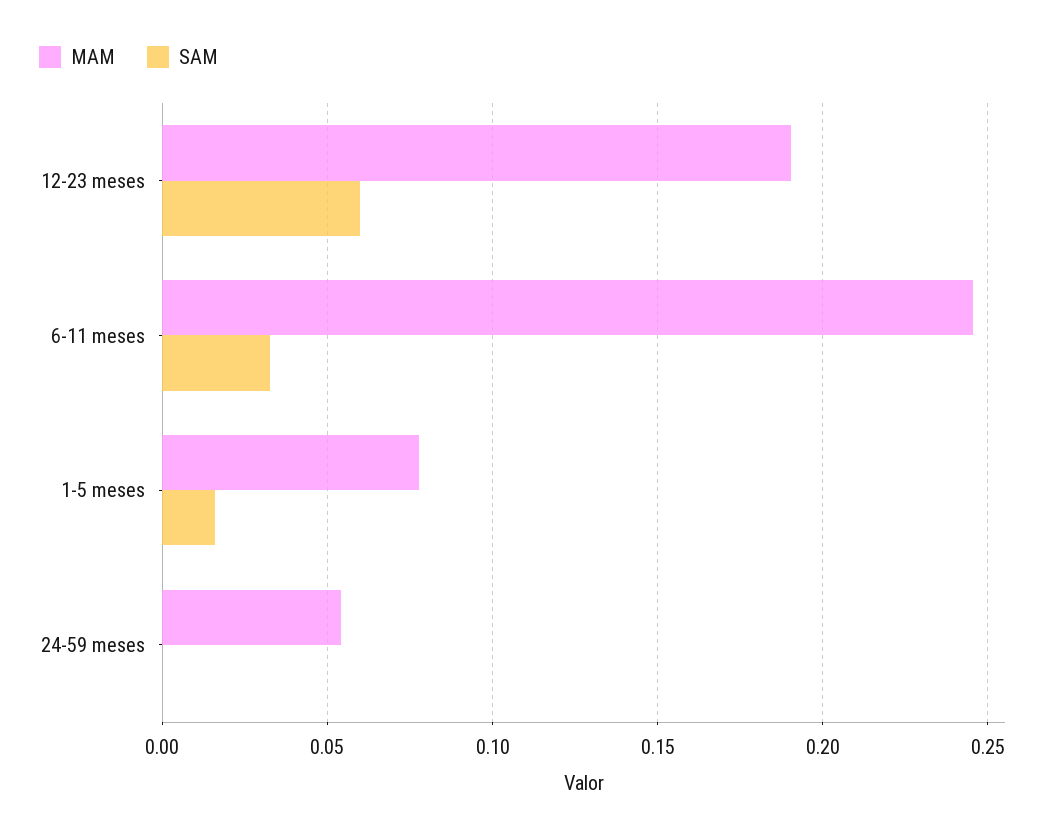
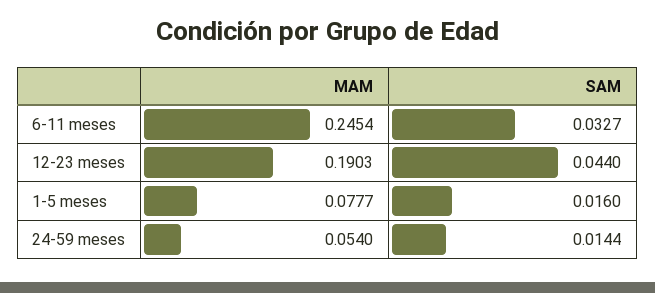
  {
    "MAM": {
      "12-23 meses": 0.1903,
      "6-11 meses": 0.2454,
      "1-5 meses": 0.0777,
      "24-59 meses": 0.054
    },
    "SAM": {
-     "12-23 meses": 0.06,
+     "12-23 meses": 0.044,
      "6-11 meses": 0.0327,
      "1-5 meses": 0.016,
-     "24-59 meses": 0
+     "24-59 meses": 0.0144
    }
  }

